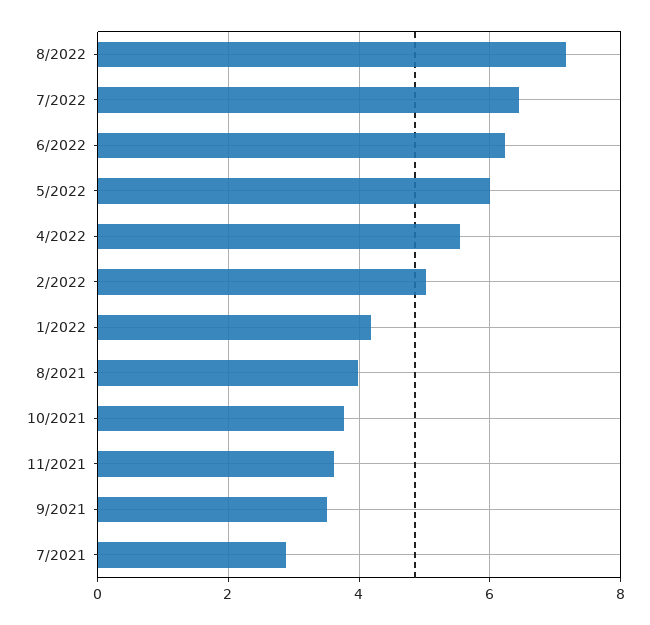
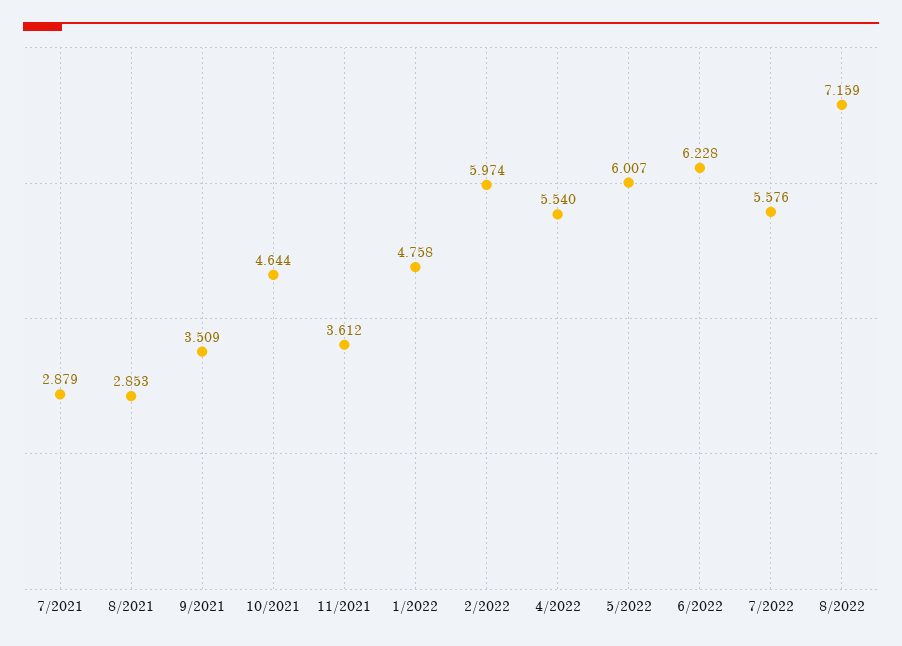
  {
    "8/2022": 7.159,
-   "7/2022": 6.4,
+   "7/2022": 5.576,
    "6/2022": 6.228,
    "5/2022": 6.007,
    "4/2022": 5.54,
-   "2/2022": 5,
+   "2/2022": 5.974,
-   "1/2022": 4.2,
+   "1/2022": 4.758,
-   "8/2021": 4,
+   "8/2021": 2.853,
-   "10/2021": 3.8,
+   "10/2021": 4.644,
    "11/2021": 3.612,
    "9/2021": 3.509,
    "7/2021": 2.879
  }

